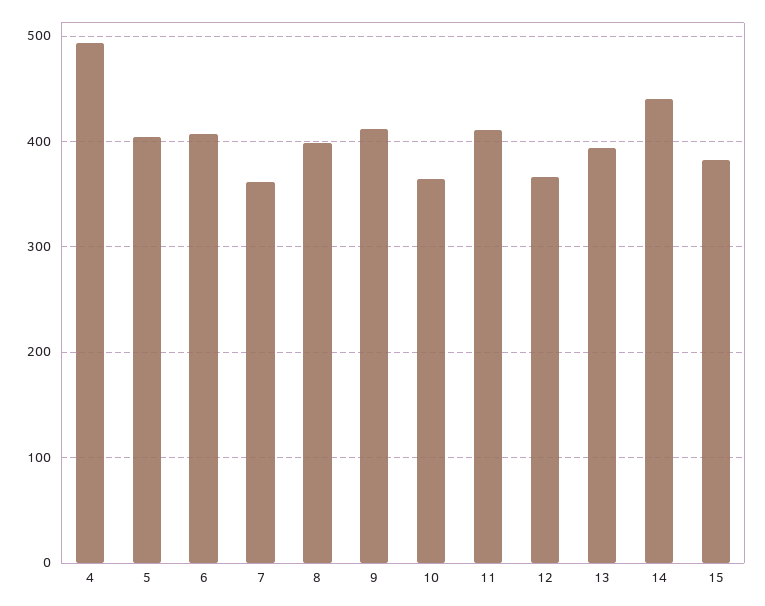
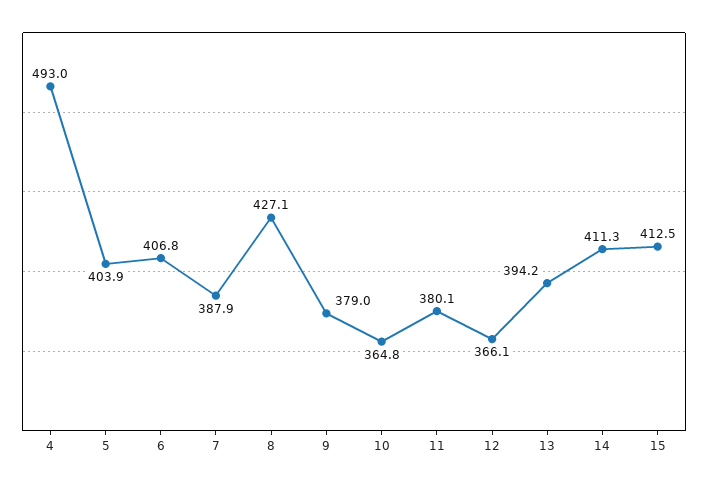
  {
    "4": 493,
    "5": 403.9,
    "6": 406.8,
-   "7": 360,
+   "7": 387.9,
-   "8": 400,
+   "8": 427.1,
-   "9": 410,
+   "9": 379,
    "10": 364.8,
-   "11": 410,
+   "11": 380.1,
    "12": 366.1,
    "13": 394.2,
-   "14": 440,
+   "14": 411.3,
-   "15": 380
+   "15": 412.5
  }

